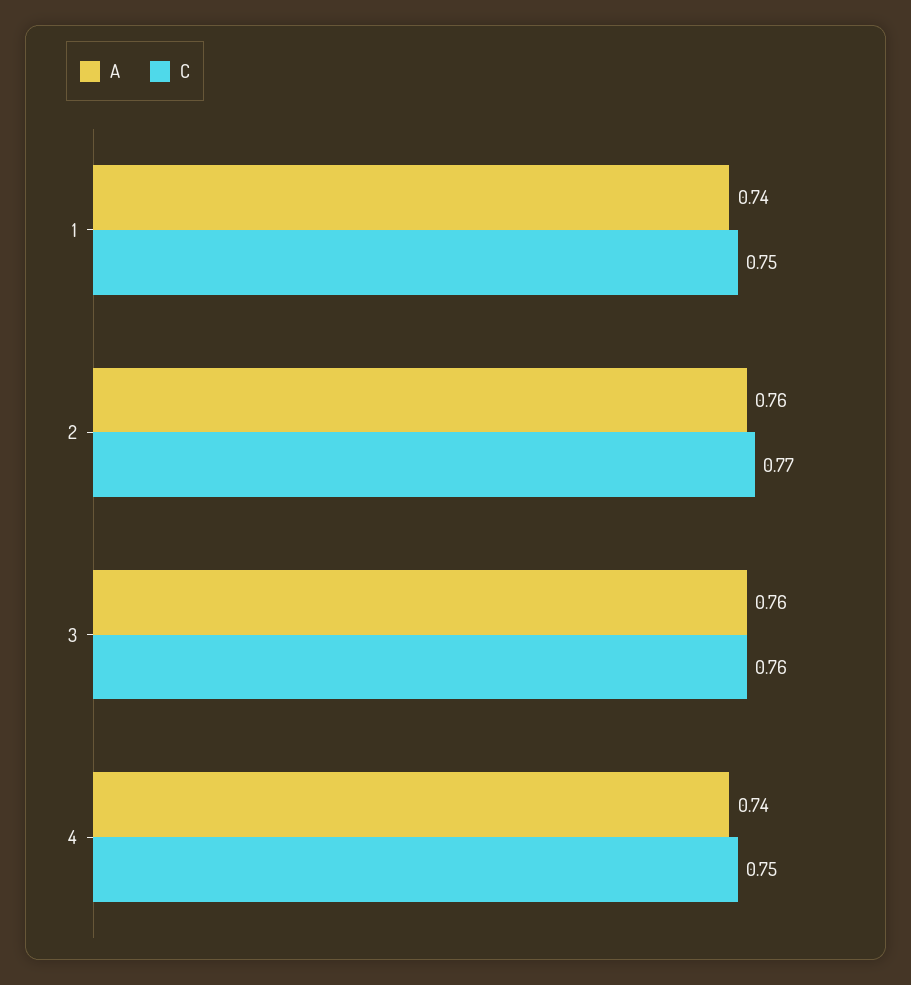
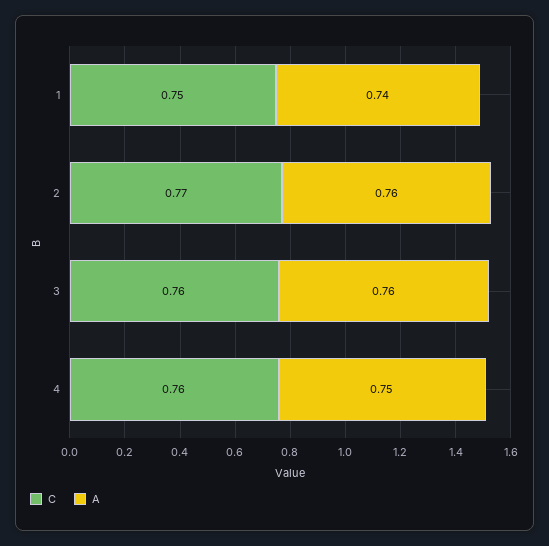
  {
    "A": {
      "1": 0.74,
      "2": 0.76,
      "3": 0.76,
-     "4": 0.74
+     "4": 0.75
    },
    "C": {
      "1": 0.75,
      "2": 0.77,
      "3": 0.76,
-     "4": 0.75
+     "4": 0.76
    }
  }

